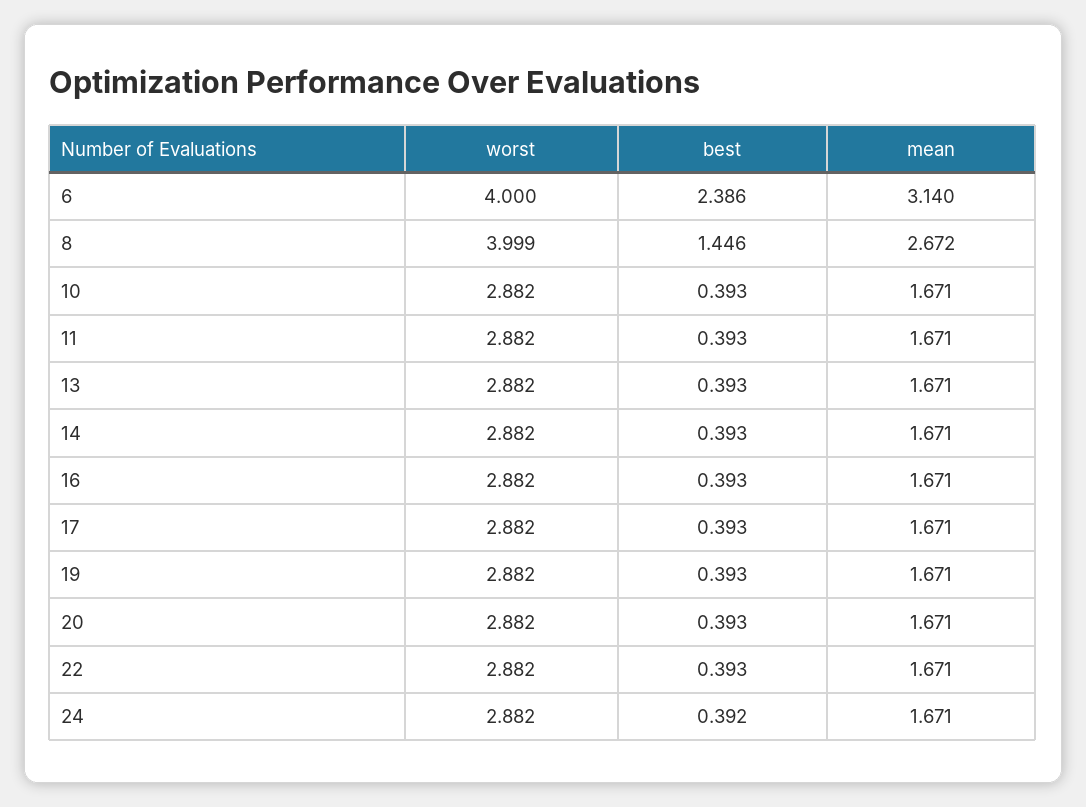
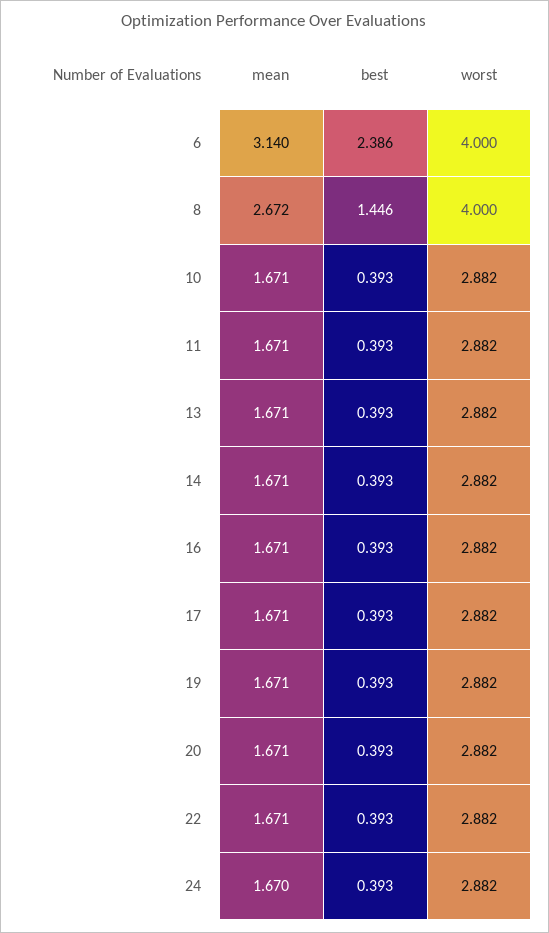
  {
    "worst": {
      "6": 4,
-     "8": 3.999,
+     "8": 4,
      "10": 2.882,
      "11": 2.882,
      "13": 2.882,
      "14": 2.882,
      "16": 2.882,
      "17": 2.882,
      "19": 2.882,
      "20": 2.882,
      "22": 2.882,
      "24": 2.882
    },
    "best": {
      "6": 2.386,
      "8": 1.446,
      "10": 0.393,
      "11": 0.393,
      "13": 0.393,
      "14": 0.393,
      "16": 0.393,
      "17": 0.393,
      "19": 0.393,
      "20": 0.393,
      "22": 0.393,
-     "24": 0.392
+     "24": 0.393
    },
    "mean": {
      "6": 3.14,
      "8": 2.672,
      "10": 1.671,
      "11": 1.671,
      "13": 1.671,
      "14": 1.671,
      "16": 1.671,
      "17": 1.671,
      "19": 1.671,
      "20": 1.671,
      "22": 1.671,
-     "24": 1.671
+     "24": 1.67
    }
  }

